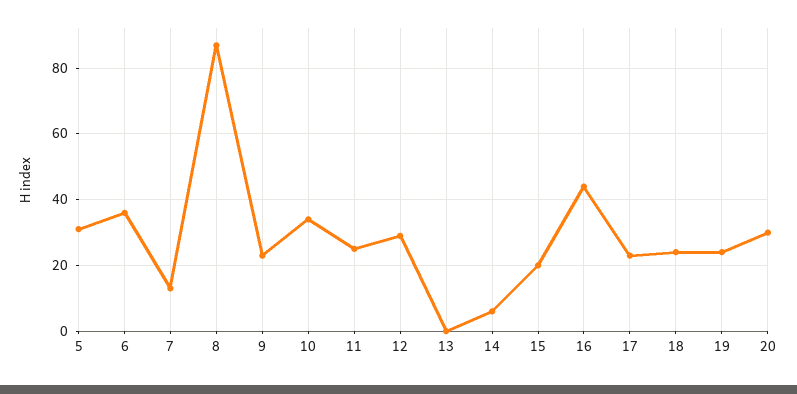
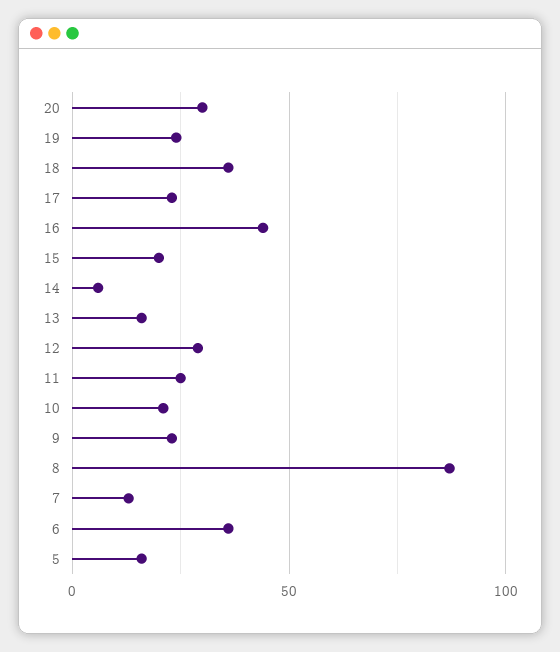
  {
-   "5": 30,
+   "5": 15,
    "6": 35,
    "7": 15,
    "8": 85,
    "9": 25,
-   "10": 35,
+   "10": 20,
    "11": 25,
    "12": 30,
-   "13": 0,
+   "13": 15,
    "14": 5,
    "15": 20,
    "16": 45,
    "17": 25,
-   "18": 25,
+   "18": 35,
    "19": 25,
    "20": 30
  }

